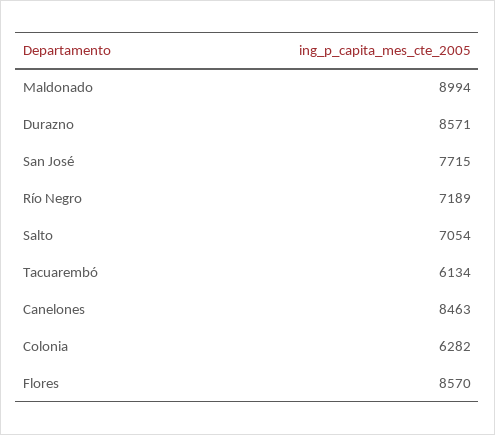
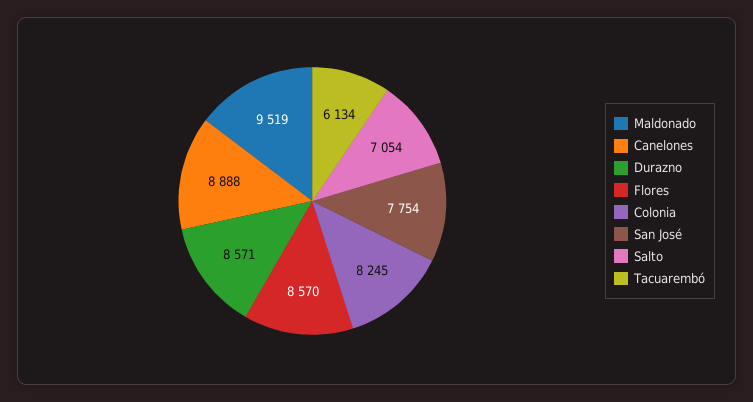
  {
-   "Maldonado": 8994,
+   "Maldonado": 9519,
    "Durazno": 8571,
-   "San José": 7715,
+   "San José": 7754,
-   "Río Negro": 7189,
    "Salto": 7054,
    "Tacuarembó": 6134,
-   "Canelones": 8463,
+   "Canelones": 8888,
-   "Colonia": 6282,
+   "Colonia": 8245,
    "Flores": 8570
  }

